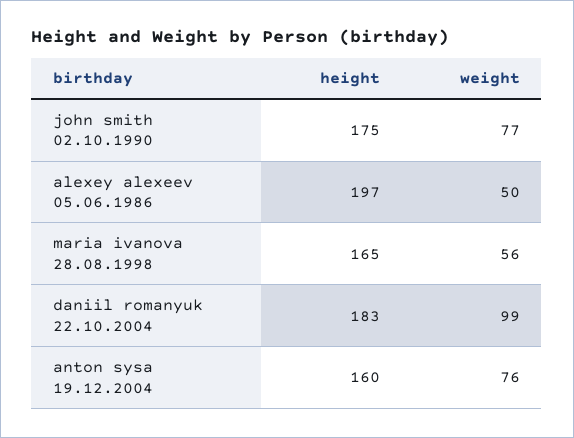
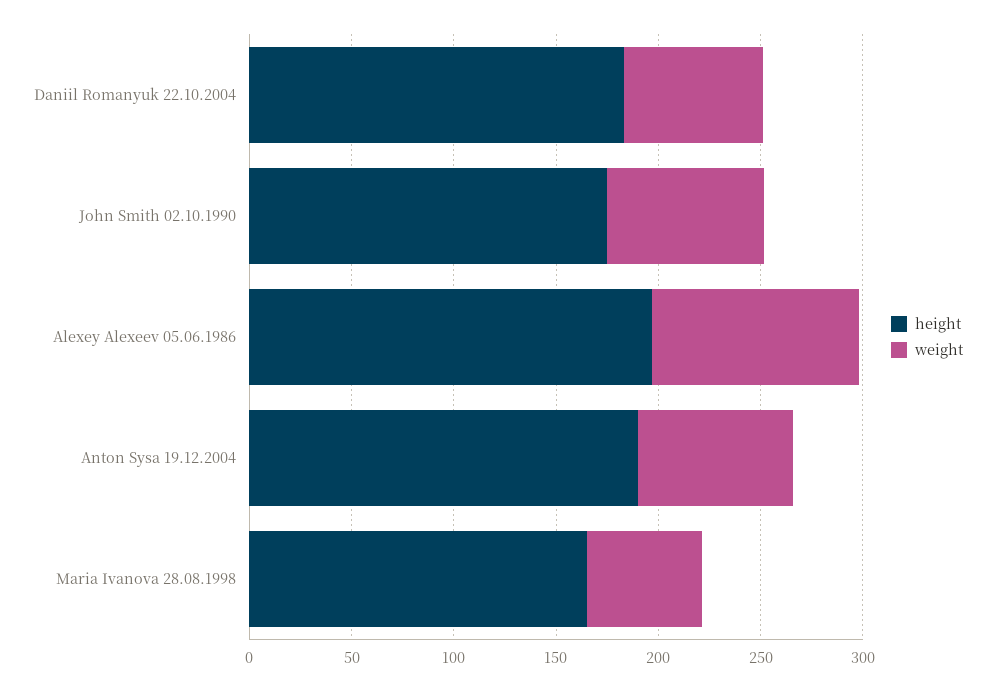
  {
    "height": {
      "john smith 02.10.1990": 175,
      "alexey alexeev 05.06.1986": 197,
      "maria ivanova 28.08.1998": 165,
      "daniil romanyuk 22.10.2004": 183,
-     "anton sysa 19.12.2004": 160
+     "anton sysa 19.12.2004": 190
    },
    "weight": {
      "john smith 02.10.1990": 77,
-     "alexey alexeev 05.06.1986": 50,
+     "alexey alexeev 05.06.1986": 100,
      "maria ivanova 28.08.1998": 56,
-     "daniil romanyuk 22.10.2004": 99,
+     "daniil romanyuk 22.10.2004": 70,
      "anton sysa 19.12.2004": 76
    }
  }

